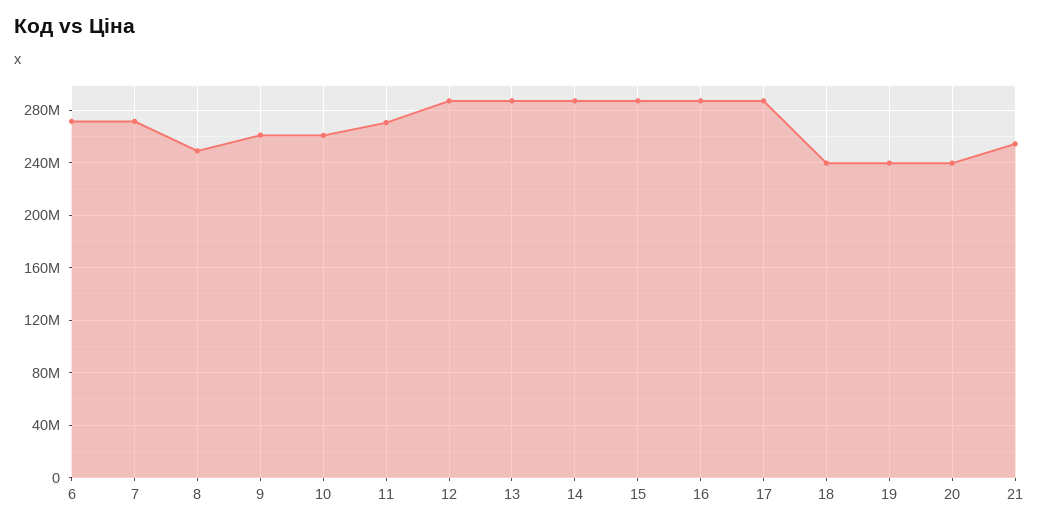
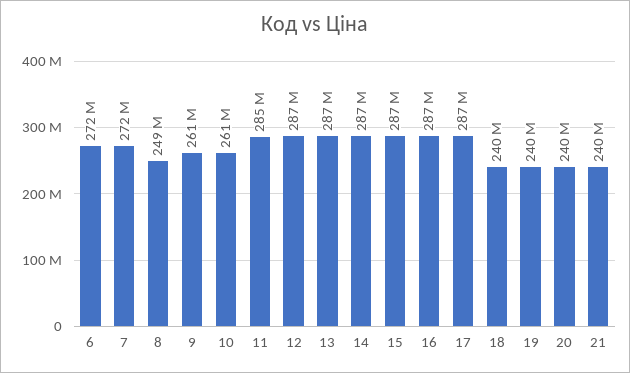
  {
    "6": 272000000,
    "7": 272000000,
    "8": 249000000,
    "9": 261000000,
    "10": 261000000,
-   "11": 270000000,
+   "11": 285000000,
    "12": 287000000,
    "13": 287000000,
    "14": 287000000,
    "15": 287000000,
    "16": 287000000,
    "17": 287000000,
    "18": 240000000,
    "19": 240000000,
    "20": 240000000,
-   "21": 255000000
+   "21": 240000000
  }

